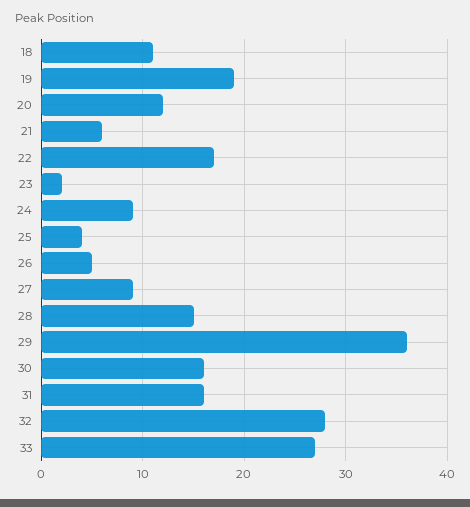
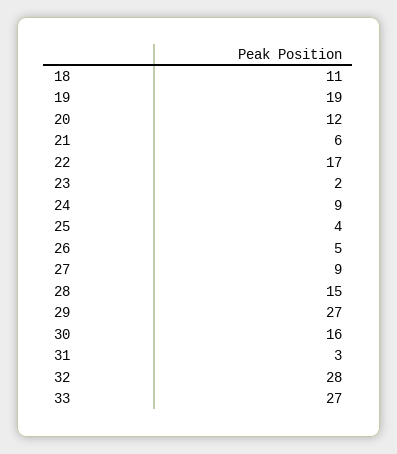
  {
    "18": 11,
    "19": 19,
    "20": 12,
    "21": 6,
    "22": 17,
    "23": 2,
    "24": 9,
    "25": 4,
    "26": 5,
    "27": 9,
    "28": 15,
-   "29": 36,
+   "29": 27,
    "30": 16,
-   "31": 16,
+   "31": 3,
    "32": 28,
    "33": 27
  }

